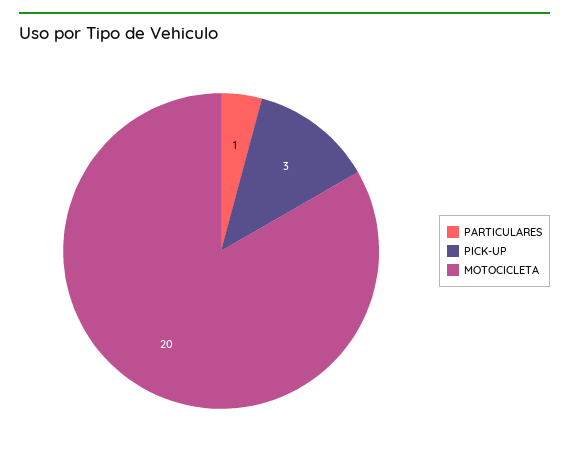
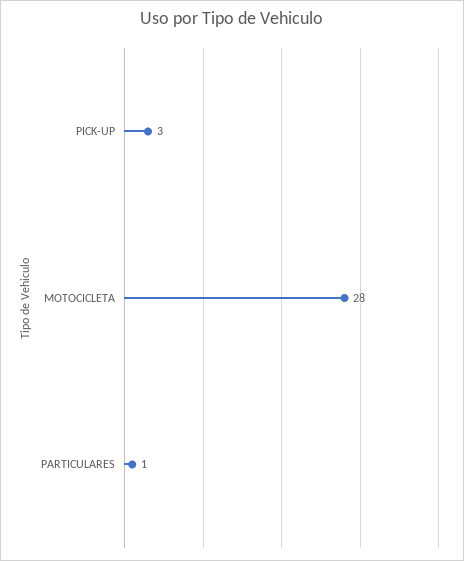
  {
    "PARTICULARES": 1,
    "PICK-UP": 3,
-   "MOTOCICLETA": 20
+   "MOTOCICLETA": 28
  }

